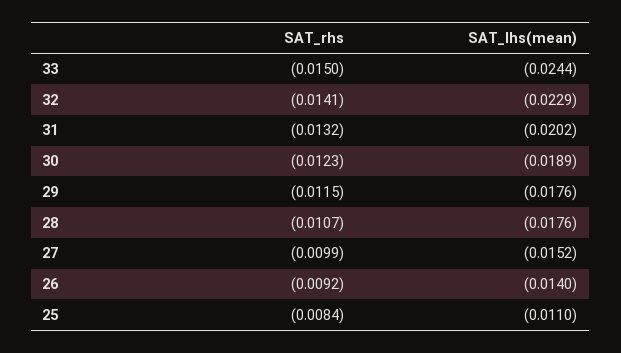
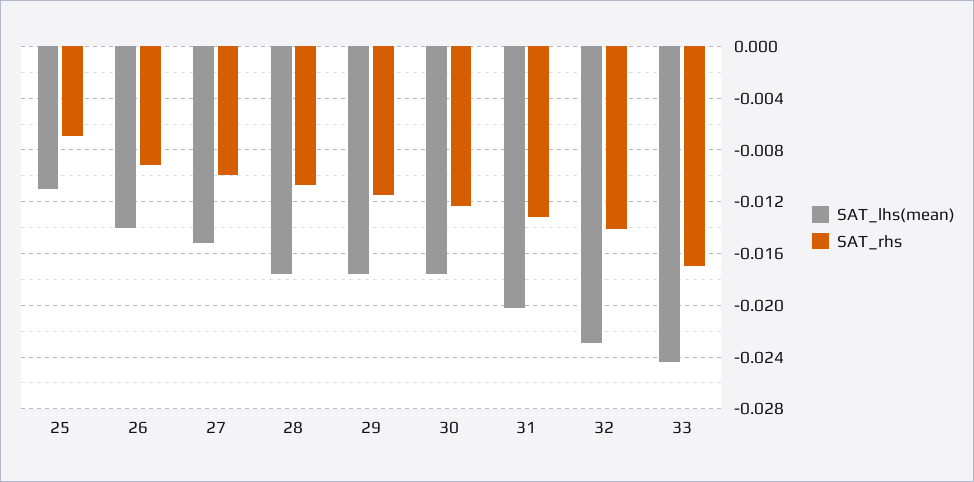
  {
    "SAT_rhs": {
-     "33": -0.015,
+     "33": -0.017,
      "32": -0.0141,
      "31": -0.0132,
      "30": -0.0123,
      "29": -0.0115,
      "28": -0.0107,
      "27": -0.0099,
      "26": -0.0092,
-     "25": -0.0084
+     "25": -0.007
    },
    "SAT_lhs(mean)": {
      "33": -0.0244,
      "32": -0.0229,
      "31": -0.0202,
-     "30": -0.0189,
+     "30": -0.0175,
      "29": -0.0176,
      "28": -0.0176,
      "27": -0.0152,
      "26": -0.014,
      "25": -0.011
    }
  }

